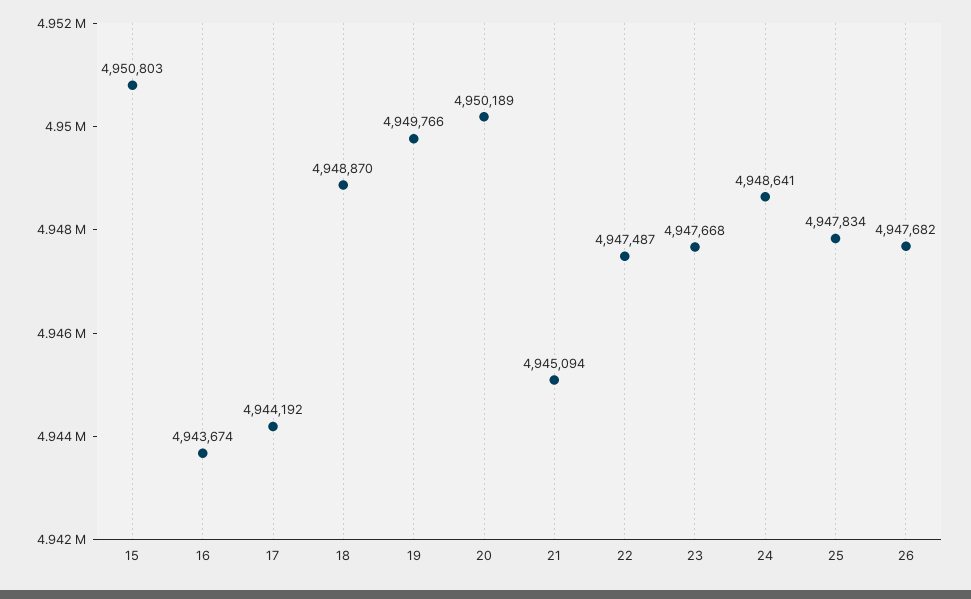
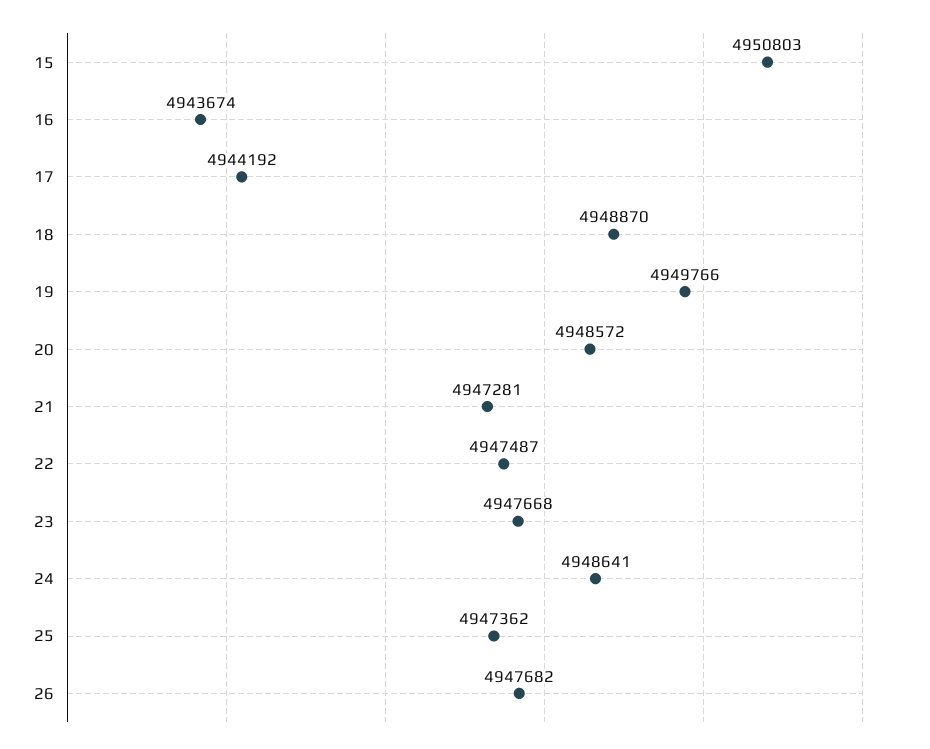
  {
    "15": 4950803,
    "16": 4943674,
    "17": 4944192,
    "18": 4948870,
    "19": 4949766,
-   "20": 4950189,
+   "20": 4948572,
-   "21": 4945094,
+   "21": 4947281,
    "22": 4947487,
    "23": 4947668,
    "24": 4948641,
-   "25": 4947834,
+   "25": 4947362,
    "26": 4947682
  }

